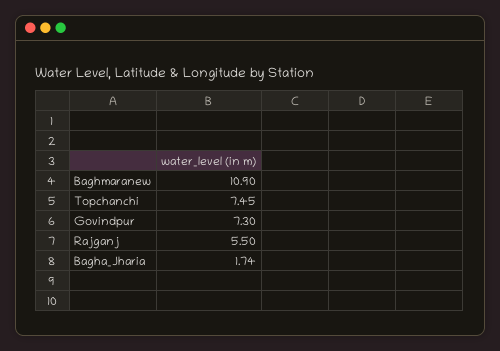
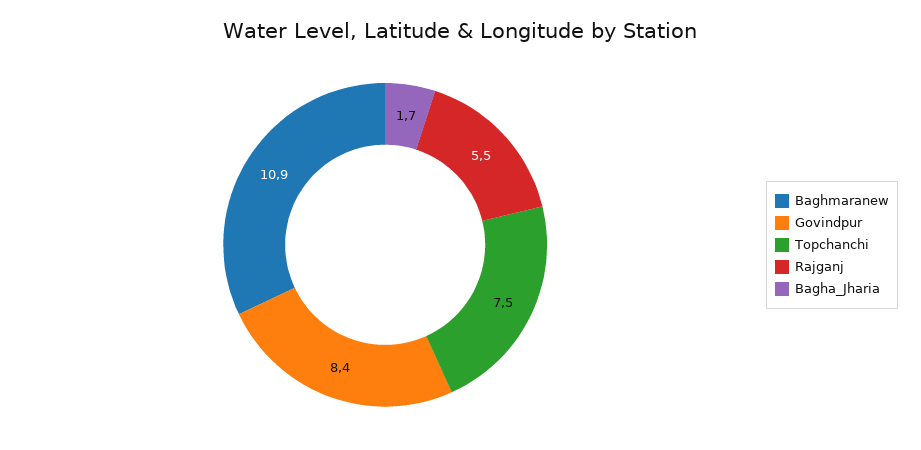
  {
    "Baghmaranew": 10.9,
    "Topchanchi": 7.45,
-   "Govindpur": 7.3,
+   "Govindpur": 8.4,
    "Rajganj": 5.5,
    "Bagha_Jharia": 1.74
  }

